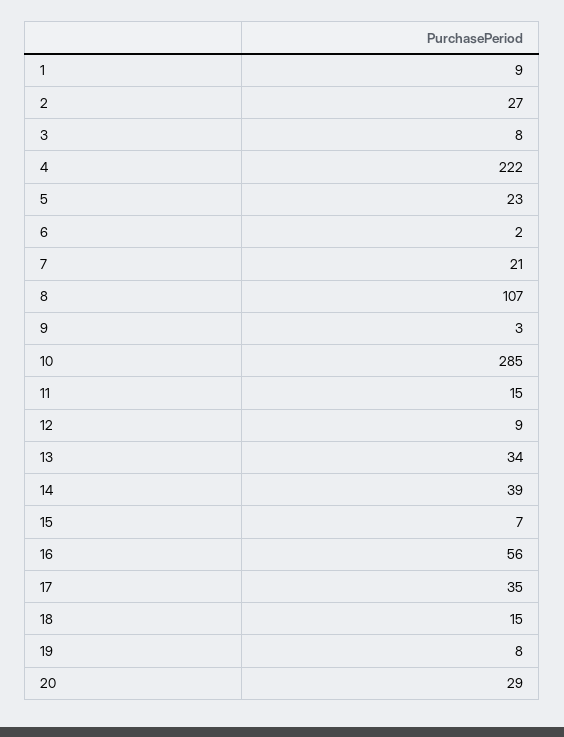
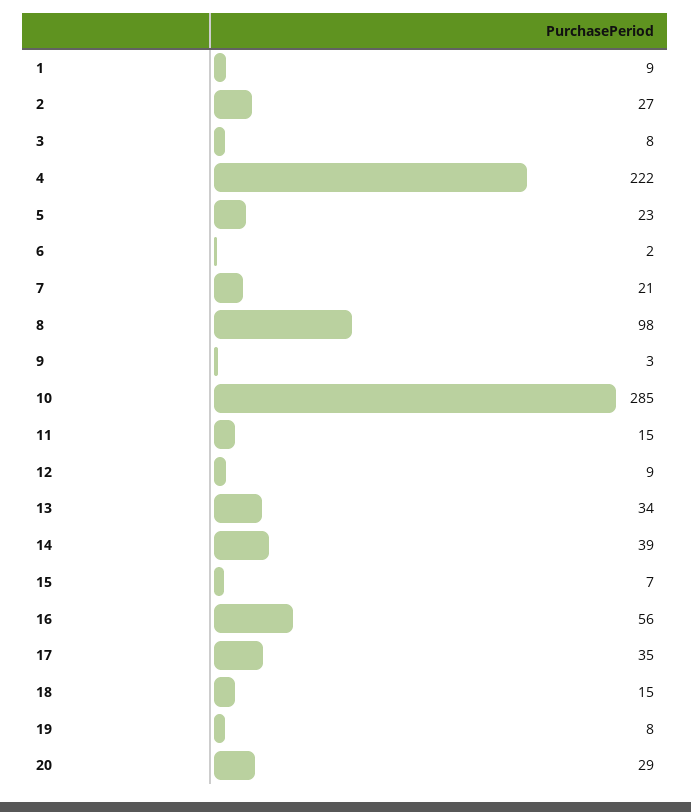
  {
    "1": 9,
    "2": 27,
    "3": 8,
    "4": 222,
    "5": 23,
    "6": 2,
    "7": 21,
-   "8": 107,
+   "8": 98,
    "9": 3,
    "10": 285,
    "11": 15,
    "12": 9,
    "13": 34,
    "14": 39,
    "15": 7,
    "16": 56,
    "17": 35,
    "18": 15,
    "19": 8,
    "20": 29
  }

